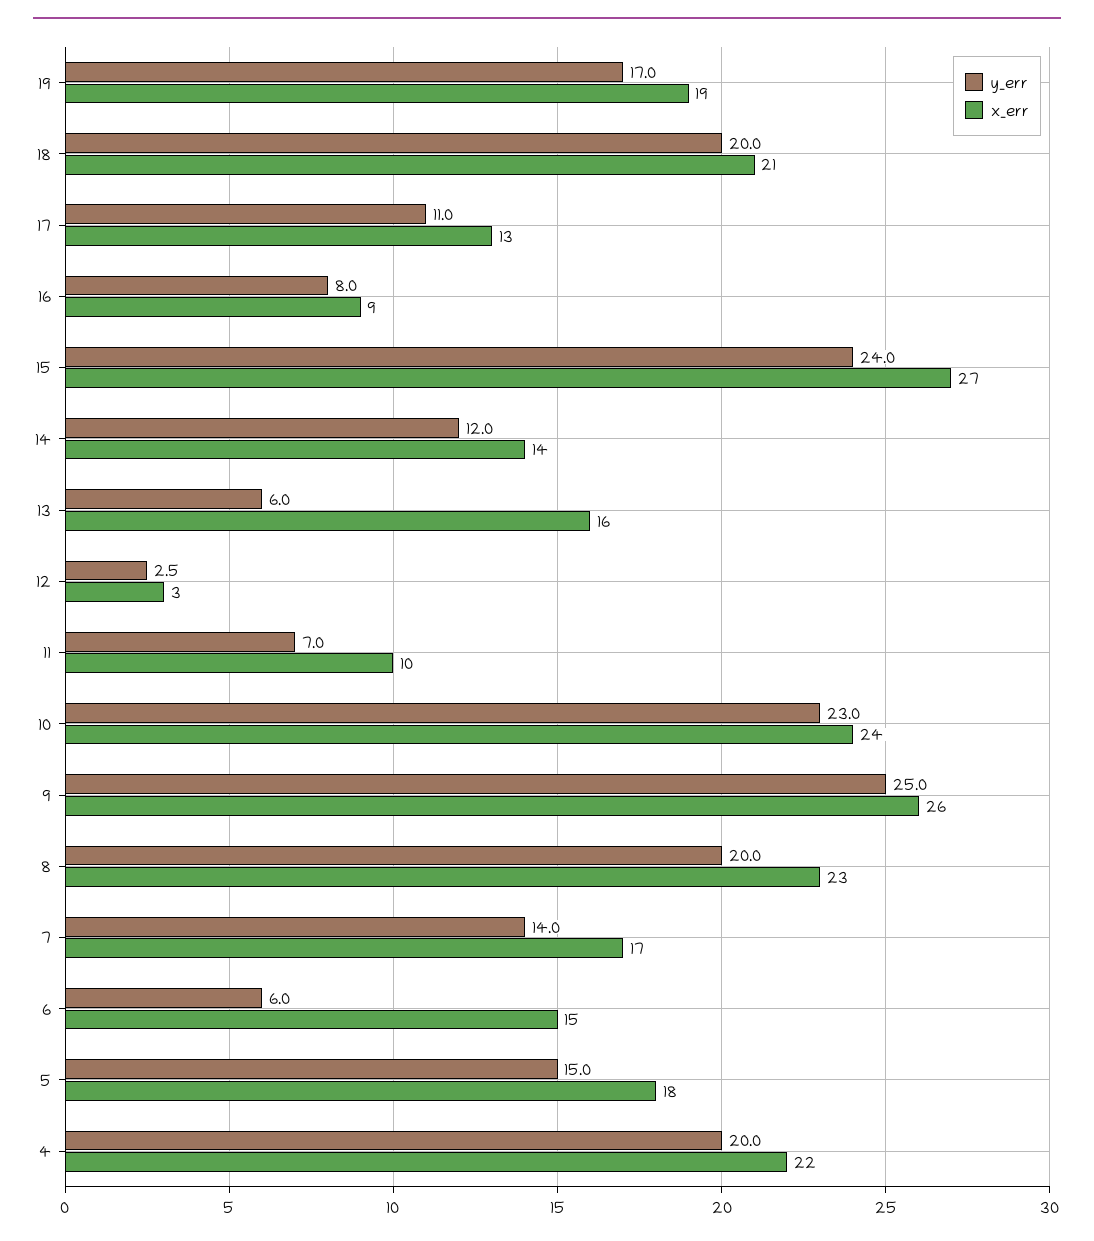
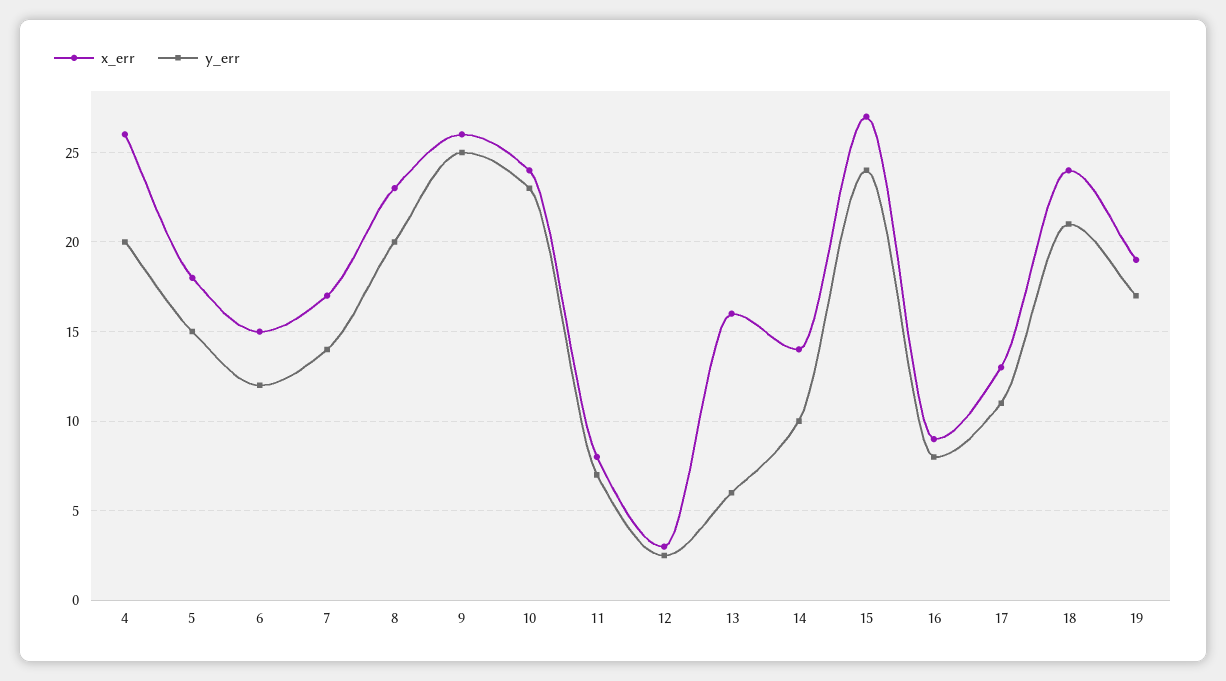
  {
    "y_err": {
      "19": 17,
-     "18": 20,
+     "18": 21,
      "17": 11,
      "16": 8,
      "15": 24,
-     "14": 12,
+     "14": 10,
      "13": 6,
      "12": 2.5,
      "11": 7,
      "10": 23,
      "9": 25,
      "8": 20,
      "7": 14,
-     "6": 6,
+     "6": 12,
      "5": 15,
      "4": 20
    },
    "x_err": {
      "19": 19,
-     "18": 21,
+     "18": 24,
      "17": 13,
      "16": 9,
      "15": 27,
      "14": 14,
      "13": 16,
      "12": 3,
-     "11": 10,
+     "11": 8,
      "10": 24,
      "9": 26,
      "8": 23,
      "7": 17,
      "6": 15,
      "5": 18,
-     "4": 22
+     "4": 26
    }
  }

